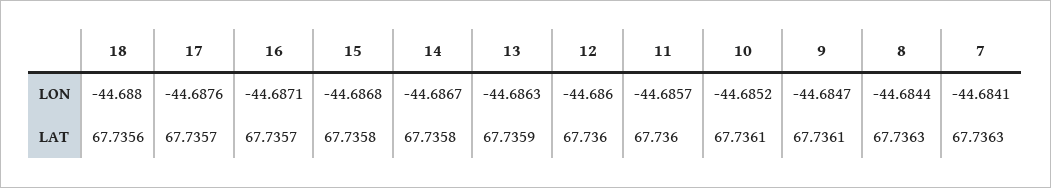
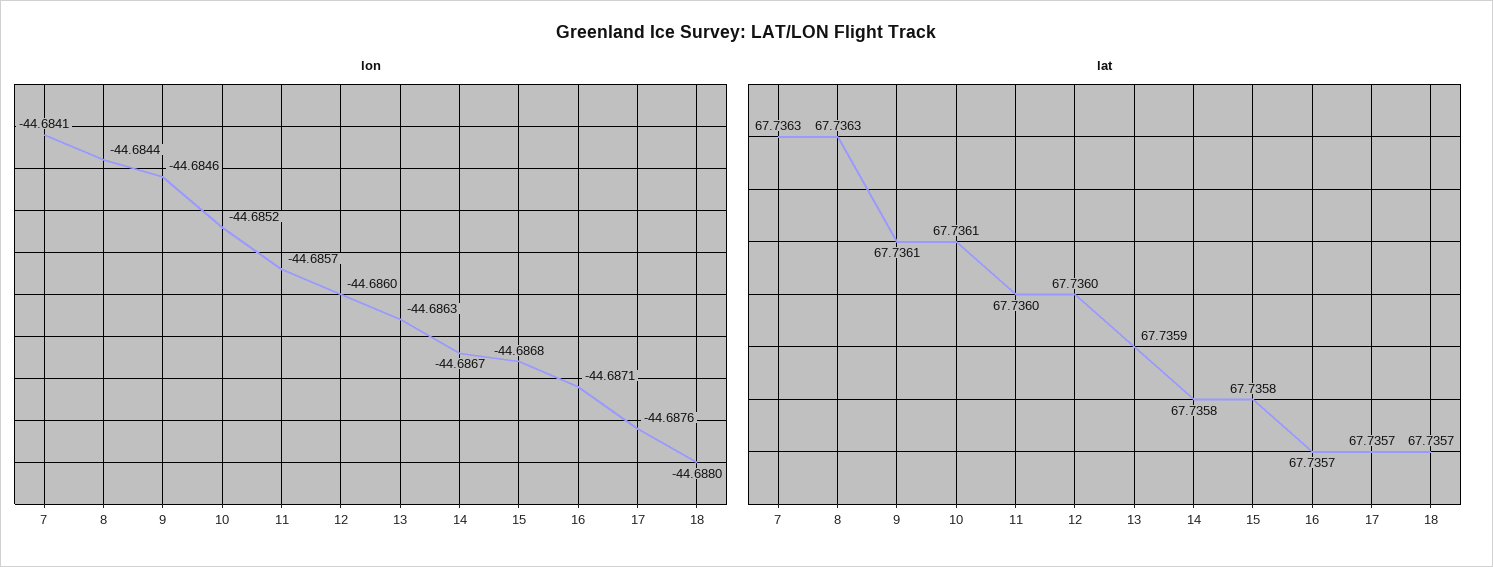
  {
    "LON": {
      "18": -44.688,
      "17": -44.6876,
      "16": -44.6871,
      "15": -44.6868,
      "14": -44.6867,
      "13": -44.6863,
      "12": -44.686,
      "11": -44.6857,
      "10": -44.6852,
-     "9": -44.6847,
+     "9": -44.6846,
      "8": -44.6844,
      "7": -44.6841
    },
    "LAT": {
-     "18": 67.7356,
+     "18": 67.7357,
      "17": 67.7357,
      "16": 67.7357,
      "15": 67.7358,
      "14": 67.7358,
      "13": 67.7359,
      "12": 67.736,
      "11": 67.736,
      "10": 67.7361,
      "9": 67.7361,
      "8": 67.7363,
      "7": 67.7363
    }
  }

